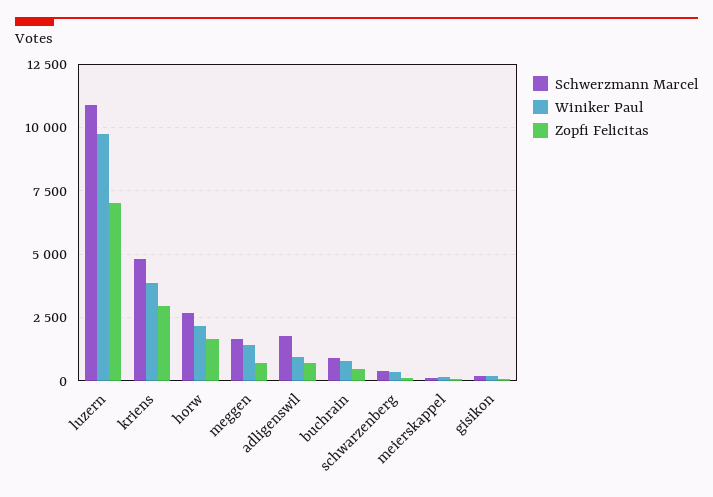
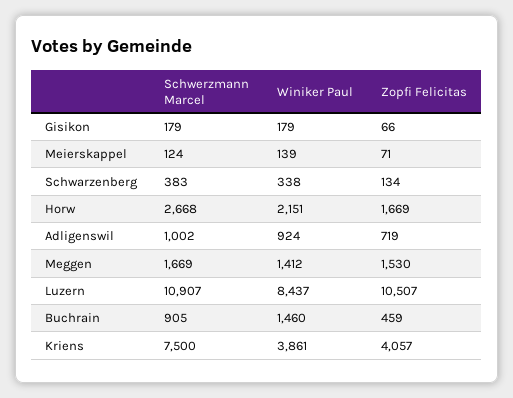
  {
    "Schwerzmann Marcel": {
      "luzern": 10907,
-     "kriens": 4750,
+     "kriens": 7500,
      "horw": 2668,
      "meggen": 1669,
-     "adligenswil": 1750,
+     "adligenswil": 1002,
      "buchrain": 905,
      "schwarzenberg": 383,
      "meierskappel": 124,
      "gisikon": 179
    },
    "Winiker Paul": {
-     "luzern": 9750,
+     "luzern": 8437,
      "kriens": 3861,
      "horw": 2151,
      "meggen": 1412,
      "adligenswil": 924,
-     "buchrain": 750,
+     "buchrain": 1460,
      "schwarzenberg": 338,
      "meierskappel": 139,
      "gisikon": 179
    },
    "Zopfi Felicitas": {
-     "luzern": 7000,
+     "luzern": 10507,
-     "kriens": 3000,
+     "kriens": 4057,
      "horw": 1669,
-     "meggen": 750,
+     "meggen": 1530,
      "adligenswil": 719,
      "buchrain": 459,
      "schwarzenberg": 134,
      "meierskappel": 71,
      "gisikon": 66
    }
  }

